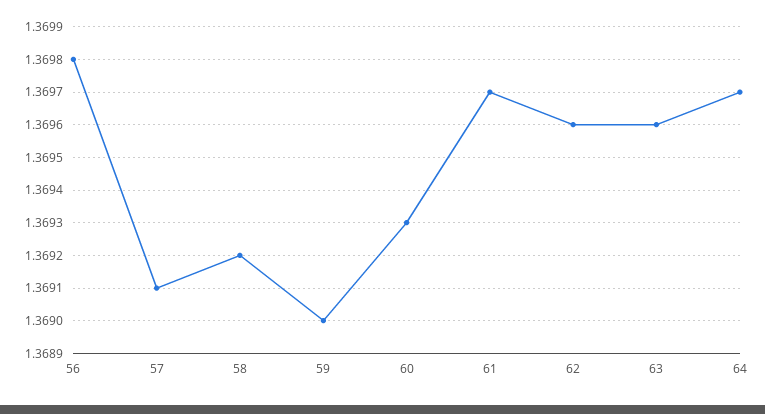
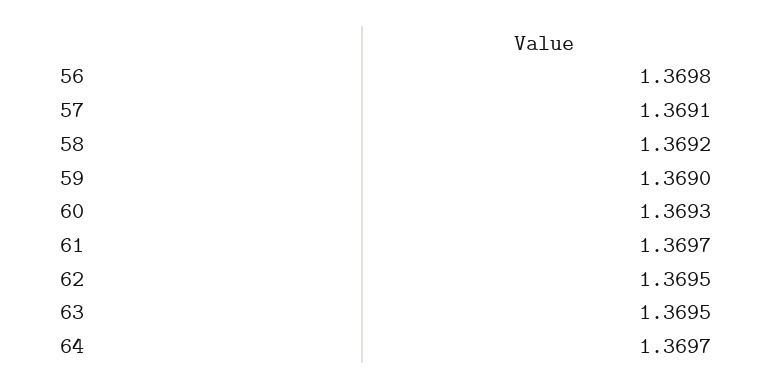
  {
    "56": 1.3698,
    "57": 1.3691,
    "58": 1.3692,
    "59": 1.369,
    "60": 1.3693,
    "61": 1.3697,
-   "62": 1.3696,
+   "62": 1.3695,
-   "63": 1.3696,
+   "63": 1.3695,
    "64": 1.3697
  }

